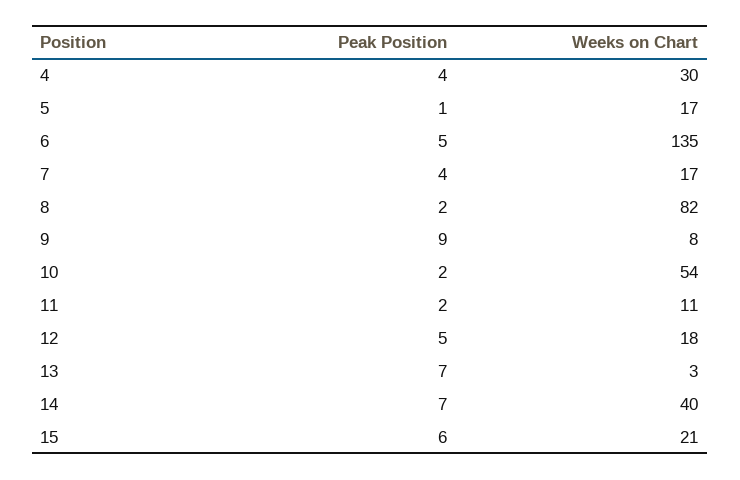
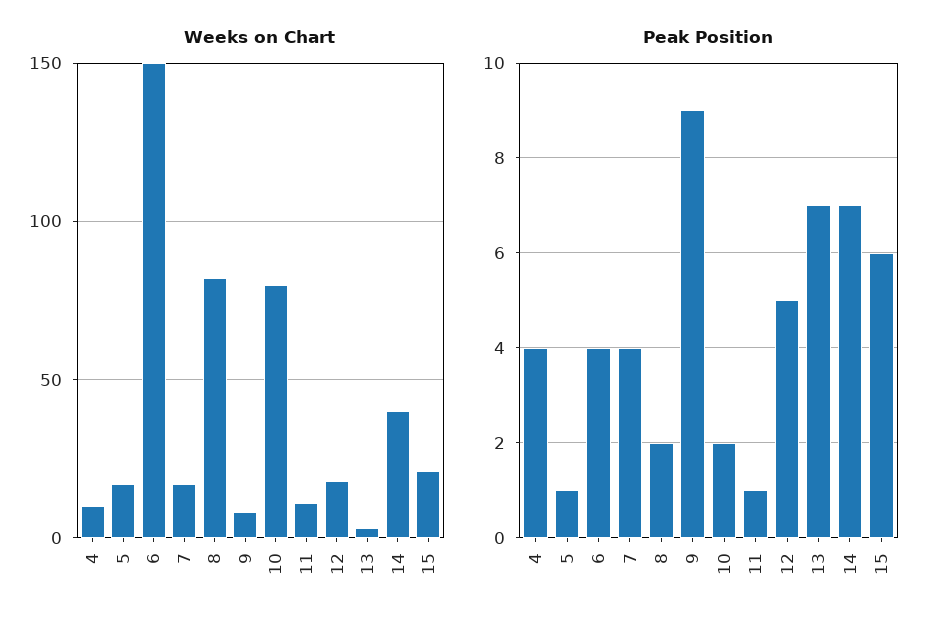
  {
    "Peak Position": {
      "4": 4,
      "5": 1,
-     "6": 5,
+     "6": 4,
      "7": 4,
      "8": 2,
      "9": 9,
      "10": 2,
-     "11": 2,
+     "11": 1,
      "12": 5,
      "13": 7,
      "14": 7,
      "15": 6
    },
    "Weeks on Chart": {
-     "4": 30,
+     "4": 10,
      "5": 17,
-     "6": 135,
+     "6": 150,
      "7": 17,
      "8": 82,
      "9": 8,
-     "10": 54,
+     "10": 80,
      "11": 11,
      "12": 18,
      "13": 3,
      "14": 40,
      "15": 21
    }
  }

